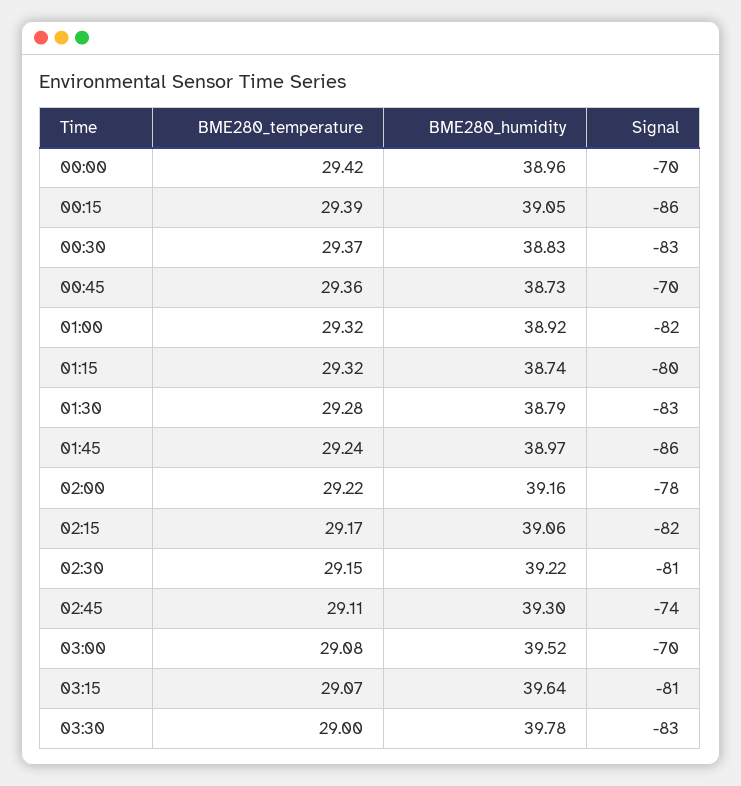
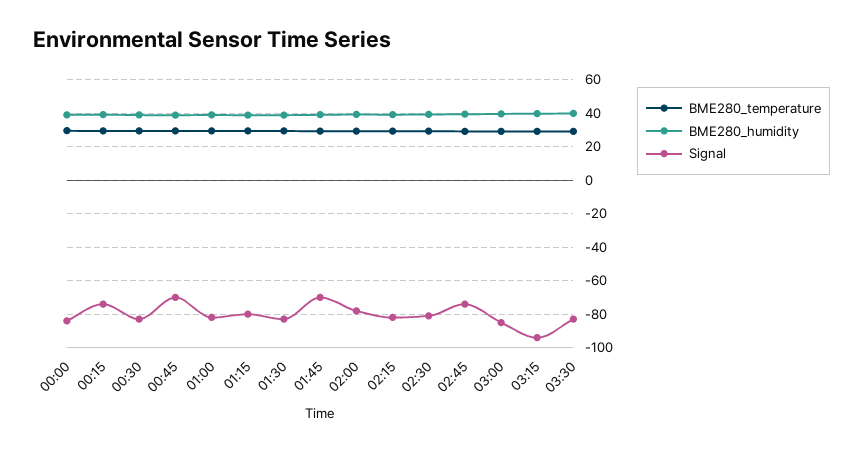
  {
    "BME280_temperature": {
      "00:00": 29.42,
      "00:15": 29.39,
      "00:30": 29.37,
      "00:45": 29.36,
      "01:00": 29.32,
      "01:15": 29.32,
      "01:30": 29.28,
      "01:45": 29.24,
      "02:00": 29.22,
      "02:15": 29.17,
      "02:30": 29.15,
      "02:45": 29.11,
      "03:00": 29.08,
      "03:15": 29.07,
      "03:30": 29
    },
    "BME280_humidity": {
      "00:00": 38.96,
      "00:15": 39.05,
      "00:30": 38.83,
      "00:45": 38.73,
      "01:00": 38.92,
      "01:15": 38.74,
      "01:30": 38.79,
      "01:45": 38.97,
      "02:00": 39.16,
      "02:15": 39.06,
      "02:30": 39.22,
      "02:45": 39.3,
      "03:00": 39.52,
      "03:15": 39.64,
      "03:30": 39.78
    },
    "Signal": {
-     "00:00": -70,
+     "00:00": -85,
-     "00:15": -86,
+     "00:15": -75,
      "00:30": -83,
      "00:45": -70,
      "01:00": -82,
      "01:15": -80,
      "01:30": -83,
-     "01:45": -86,
+     "01:45": -70,
      "02:00": -78,
      "02:15": -82,
      "02:30": -81,
      "02:45": -74,
-     "03:00": -70,
+     "03:00": -85,
-     "03:15": -81,
+     "03:15": -95,
      "03:30": -83
    }
  }

